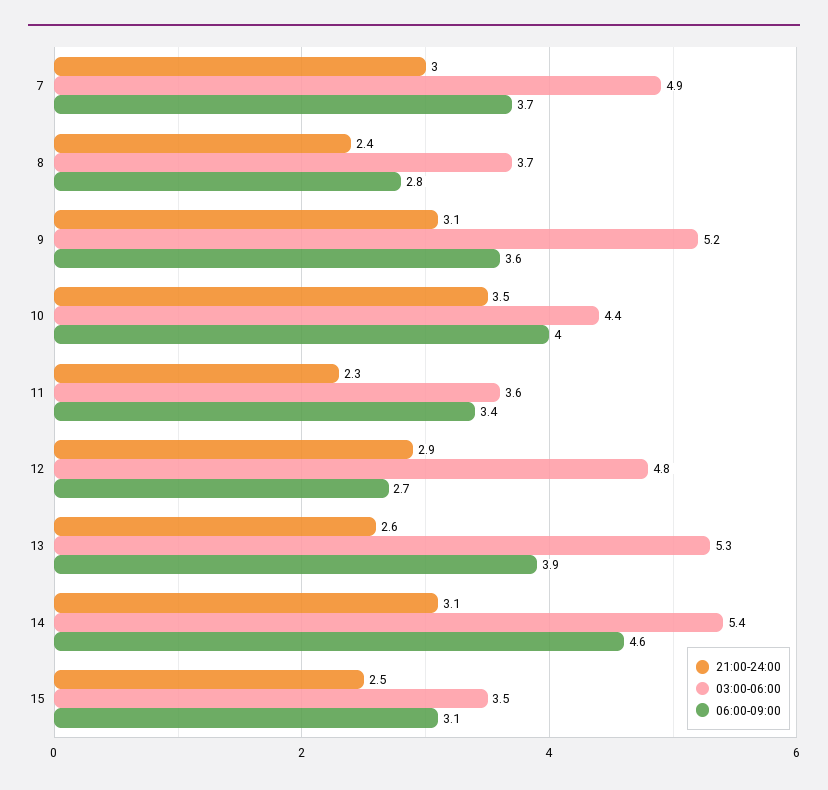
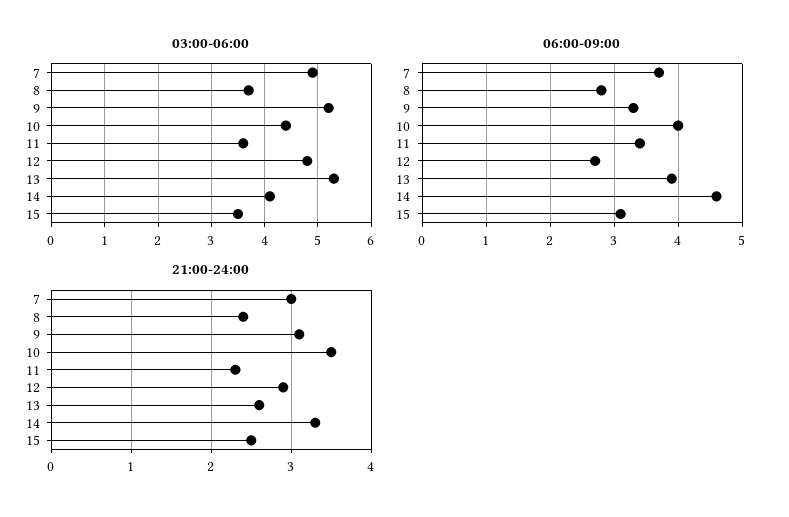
  {
    "21:00-24:00": {
      "7": 3,
      "8": 2.4,
      "9": 3.1,
      "10": 3.5,
      "11": 2.3,
      "12": 2.9,
      "13": 2.6,
-     "14": 3.1,
+     "14": 3.3,
      "15": 2.5
    },
    "03:00-06:00": {
      "7": 4.9,
      "8": 3.7,
      "9": 5.2,
      "10": 4.4,
      "11": 3.6,
      "12": 4.8,
      "13": 5.3,
-     "14": 5.4,
+     "14": 4,
      "15": 3.5
    },
    "06:00-09:00": {
      "7": 3.7,
      "8": 2.8,
-     "9": 3.6,
+     "9": 3.3,
      "10": 4,
      "11": 3.4,
      "12": 2.7,
      "13": 3.9,
      "14": 4.6,
      "15": 3.1
    }
  }

